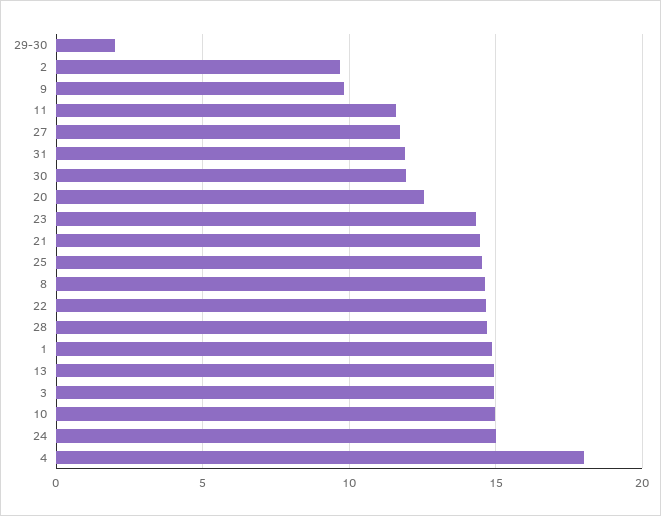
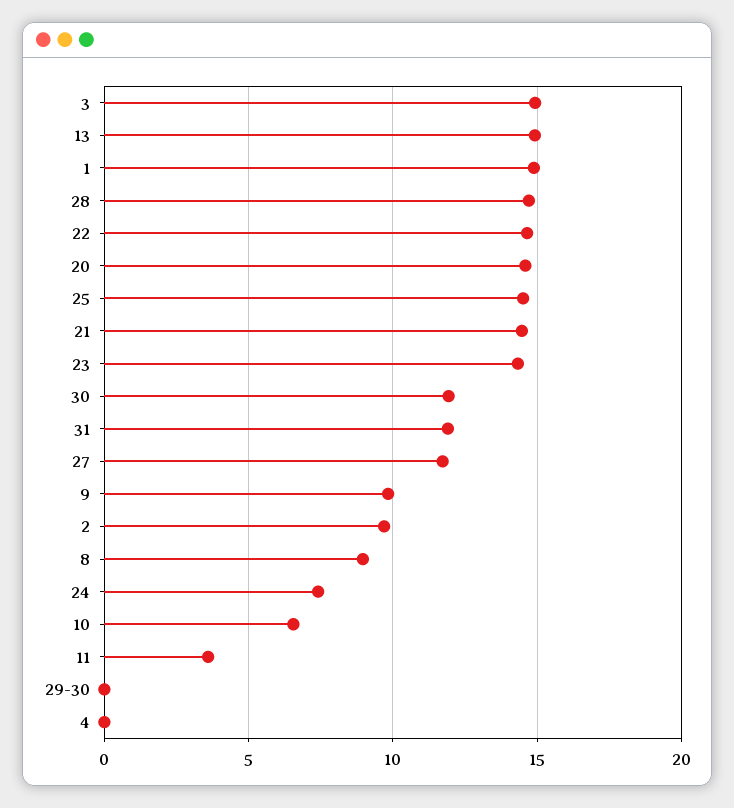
  {
-   "29-30": 2,
+   "29-30": 0,
    "2": 9.5,
    "9": 10,
-   "11": 11.5,
+   "11": 3.5,
    "27": 11.5,
    "31": 12,
    "30": 12,
-   "20": 12.5,
+   "20": 14.5,
    "23": 14.5,
    "21": 14.5,
    "25": 14.5,
-   "8": 14.5,
+   "8": 9,
    "22": 14.5,
    "28": 14.5,
    "1": 15,
    "13": 15,
    "3": 15,
-   "10": 15,
+   "10": 6.5,
-   "24": 15,
+   "24": 7.5,
-   "4": 18
+   "4": 0
  }

